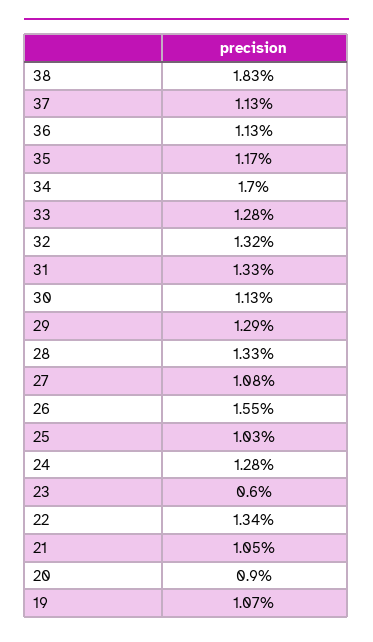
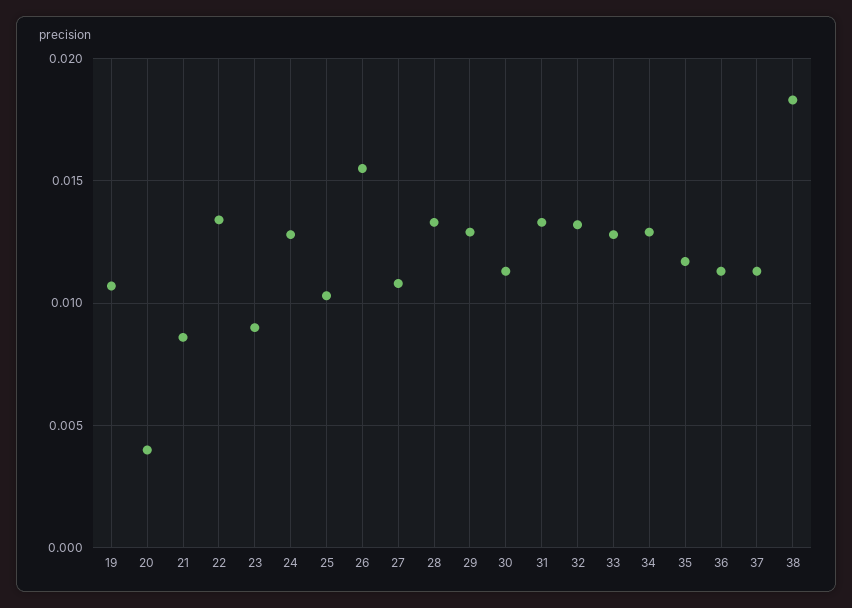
  {
    "38": 0.0183,
    "37": 0.0113,
    "36": 0.0113,
    "35": 0.0117,
-   "34": 0.017,
+   "34": 0.013,
    "33": 0.0128,
    "32": 0.0132,
    "31": 0.0133,
    "30": 0.0113,
    "29": 0.0129,
    "28": 0.0133,
    "27": 0.0108,
    "26": 0.0155,
    "25": 0.0103,
    "24": 0.0128,
-   "23": 0.006,
+   "23": 0.009,
    "22": 0.0134,
-   "21": 0.0105,
+   "21": 0.0085,
-   "20": 0.009,
+   "20": 0.004,
    "19": 0.0107
  }

